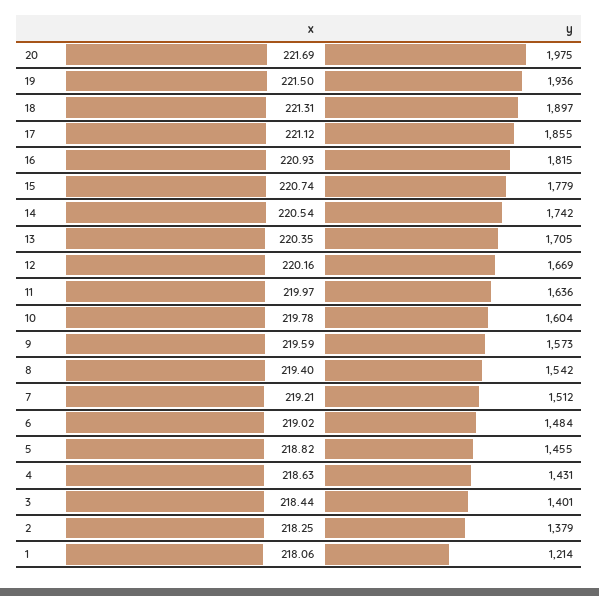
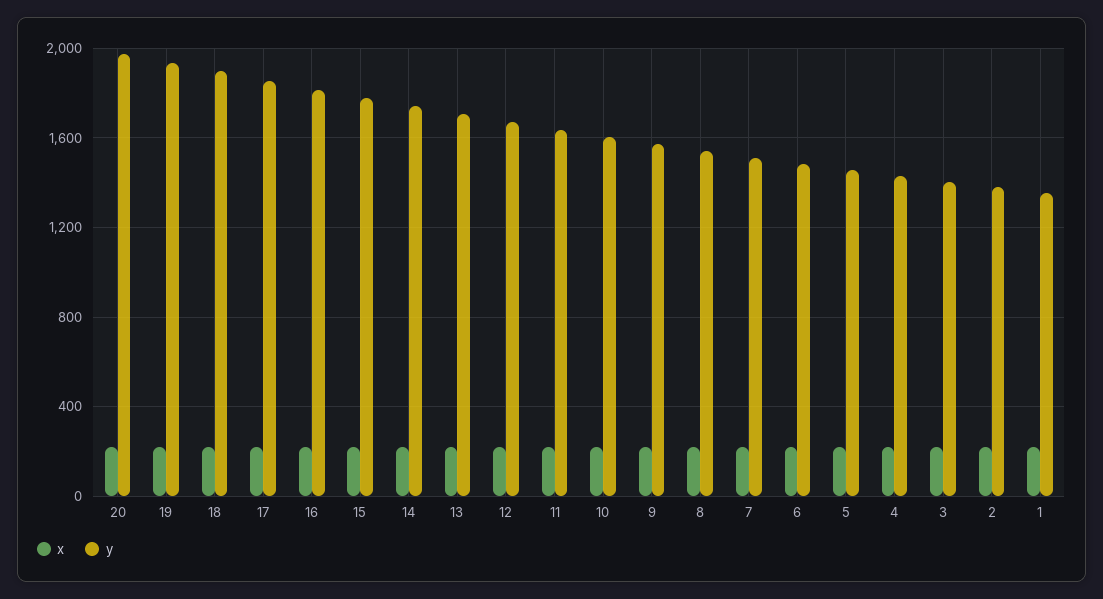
  {
    "x": {
      "20": 221.69,
      "19": 221.5,
      "18": 221.31,
      "17": 221.12,
      "16": 220.93,
      "15": 220.74,
      "14": 220.54,
      "13": 220.35,
      "12": 220.16,
      "11": 219.97,
      "10": 219.78,
      "9": 219.59,
      "8": 219.4,
      "7": 219.21,
      "6": 219.02,
      "5": 218.82,
      "4": 218.63,
      "3": 218.44,
      "2": 218.25,
      "1": 218.06
    },
    "y": {
      "20": 1975,
      "19": 1936,
      "18": 1897,
      "17": 1855,
      "16": 1815,
      "15": 1779,
      "14": 1742,
      "13": 1705,
      "12": 1669,
      "11": 1636,
      "10": 1604,
      "9": 1573,
      "8": 1542,
      "7": 1512,
      "6": 1484,
      "5": 1455,
      "4": 1431,
      "3": 1401,
      "2": 1379,
-     "1": 1214
+     "1": 1350
    }
  }

